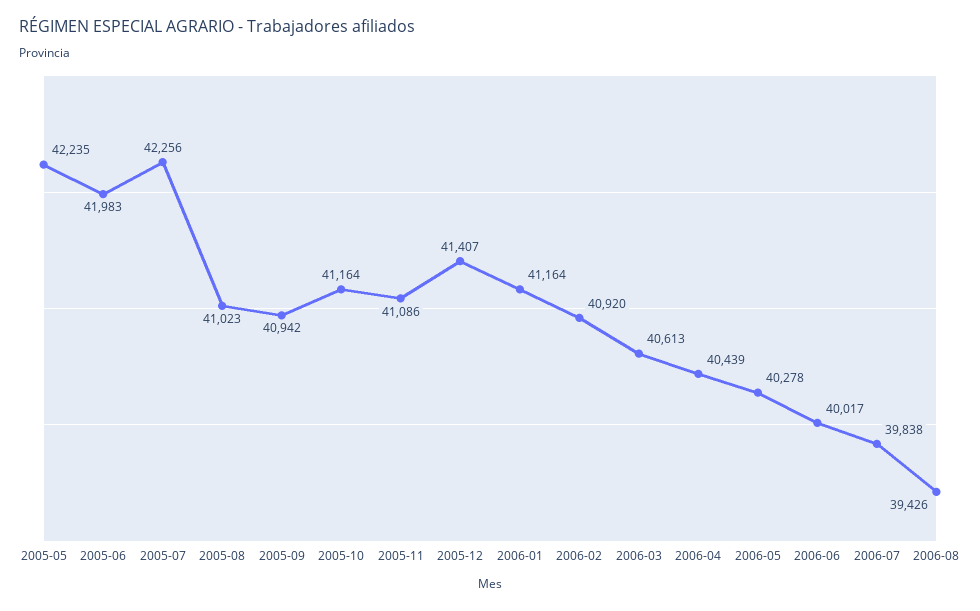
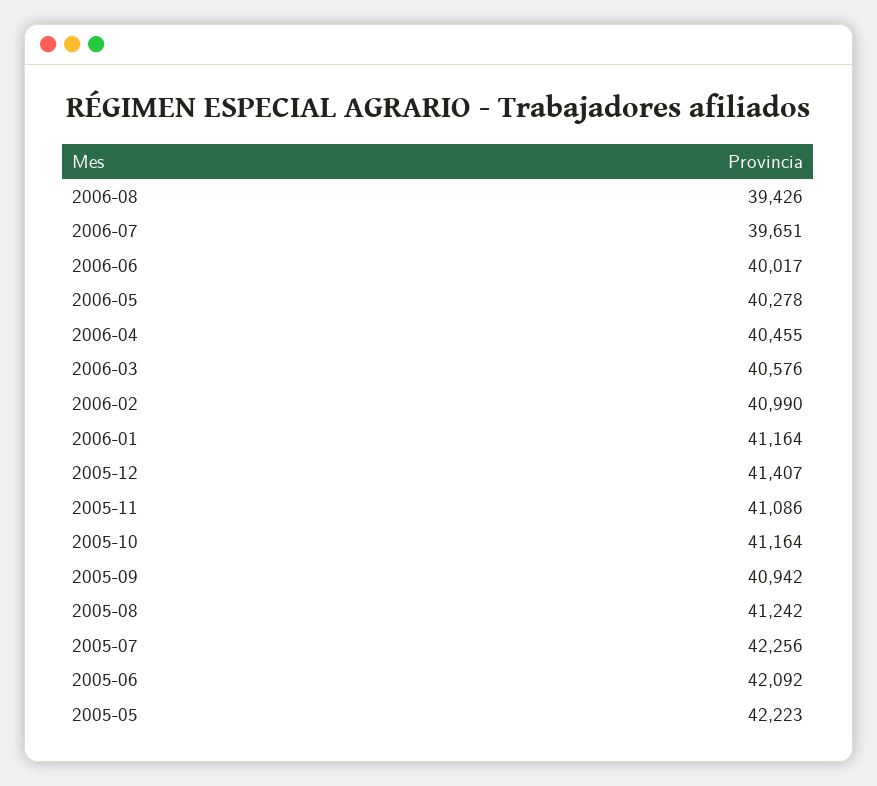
  {
-   "2005-05": 42235,
+   "2005-05": 42223,
-   "2005-06": 41983,
+   "2005-06": 42092,
    "2005-07": 42256,
-   "2005-08": 41023,
+   "2005-08": 41242,
    "2005-09": 40942,
    "2005-10": 41164,
    "2005-11": 41086,
    "2005-12": 41407,
    "2006-01": 41164,
-   "2006-02": 40920,
+   "2006-02": 40990,
-   "2006-03": 40613,
+   "2006-03": 40576,
-   "2006-04": 40439,
+   "2006-04": 40455,
    "2006-05": 40278,
    "2006-06": 40017,
-   "2006-07": 39838,
+   "2006-07": 39651,
    "2006-08": 39426
  }

